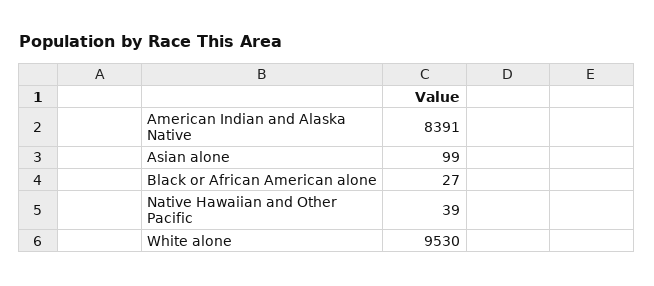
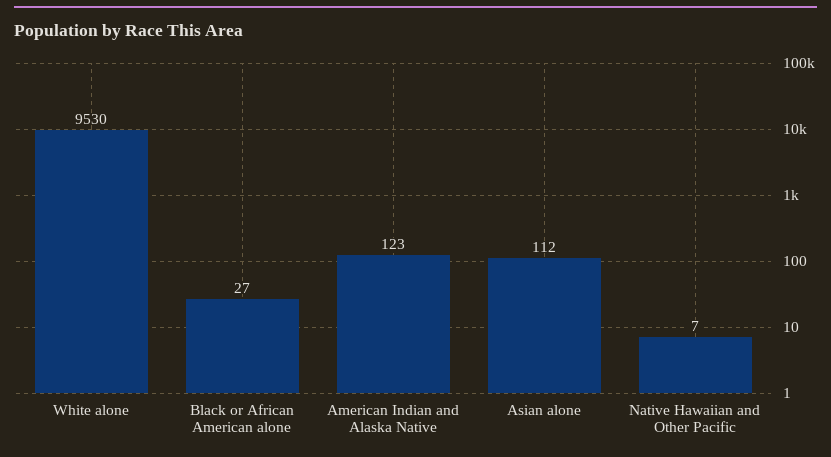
  {
-   "American Indian and Alaska Native": 8391,
+   "American Indian and Alaska Native": 123,
-   "Asian alone": 99,
+   "Asian alone": 112,
    "Black or African American alone": 27,
-   "Native Hawaiian and Other Pacific": 39,
+   "Native Hawaiian and Other Pacific": 7,
    "White alone": 9530
  }

